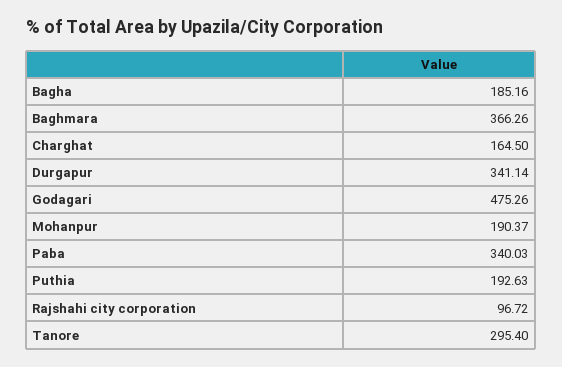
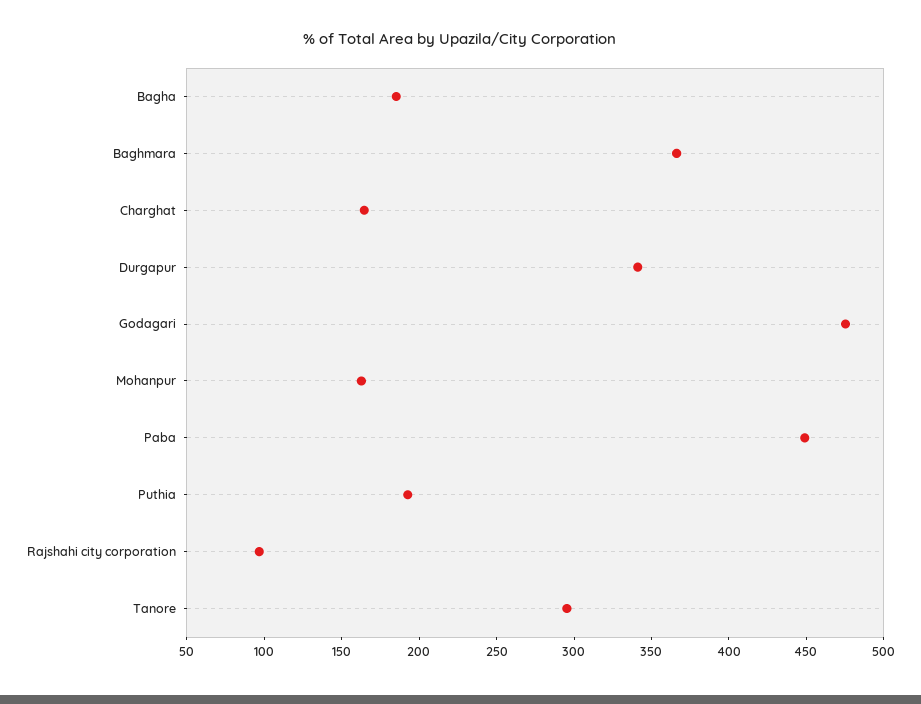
  {
    "Bagha": 185.16,
    "Baghmara": 366.26,
    "Charghat": 164.5,
    "Durgapur": 341.14,
    "Godagari": 475.26,
-   "Mohanpur": 190.37,
+   "Mohanpur": 160,
-   "Paba": 340.03,
+   "Paba": 450,
    "Puthia": 192.63,
    "Rajshahi city corporation": 96.72,
    "Tanore": 295.4
  }

